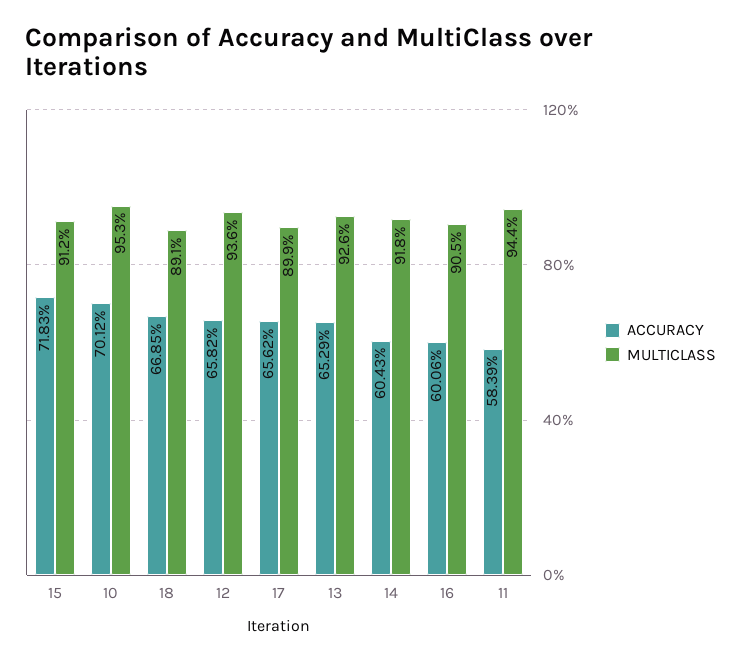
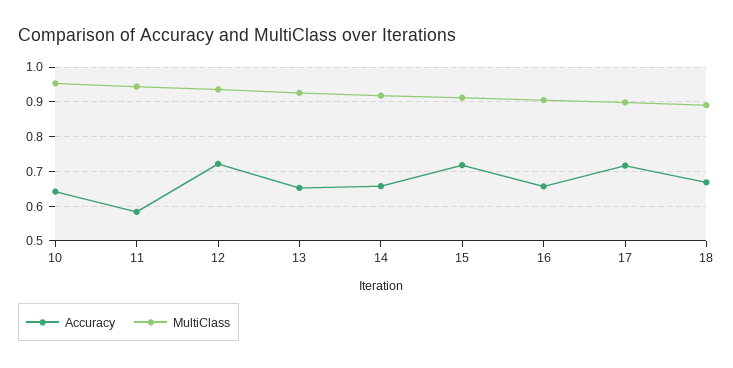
  {
    "ACCURACY": {
      "15": 0.7183,
-     "10": 0.7012,
+     "10": 0.64,
      "18": 0.6685,
-     "12": 0.6582,
+     "12": 0.72,
-     "17": 0.6562,
+     "17": 0.72,
      "13": 0.6529,
-     "14": 0.6043,
+     "14": 0.66,
-     "16": 0.6006,
+     "16": 0.66,
      "11": 0.5839
    },
    "MULTICLASS": {
      "15": 0.912,
      "10": 0.953,
      "18": 0.891,
      "12": 0.936,
      "17": 0.899,
      "13": 0.926,
      "14": 0.918,
      "16": 0.905,
      "11": 0.944
    }
  }

